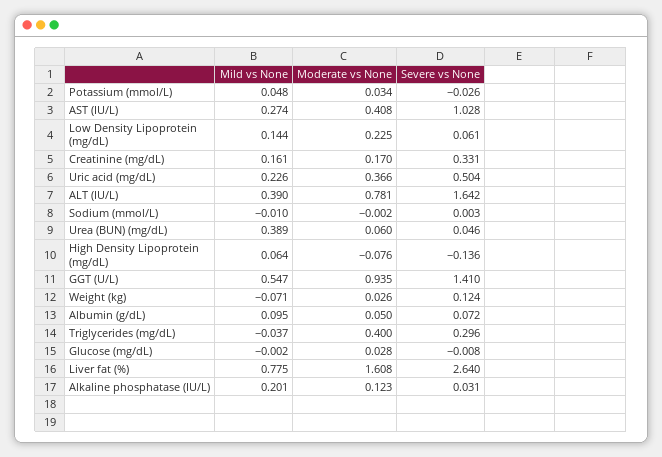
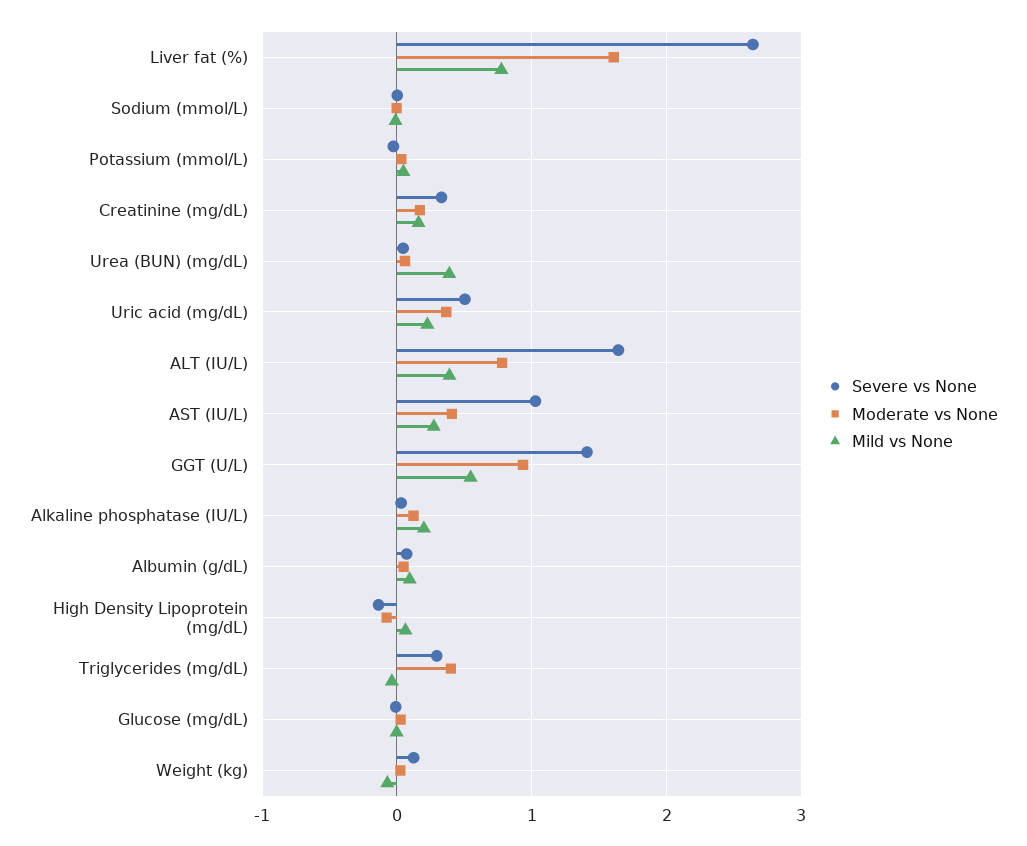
  {
    "Mild vs None": {
      "Potassium (mmol/L)": 0.048,
      "AST (IU/L)": 0.274,
-     "Low Density Lipoprotein (mg/dL)": 0.144,
      "Creatinine (mg/dL)": 0.161,
      "Uric acid (mg/dL)": 0.226,
      "ALT (IU/L)": 0.39,
      "Sodium (mmol/L)": -0.01,
      "Urea (BUN) (mg/dL)": 0.389,
      "High Density Lipoprotein (mg/dL)": 0.064,
      "GGT (U/L)": 0.547,
      "Weight (kg)": -0.071,
      "Albumin (g/dL)": 0.095,
      "Triglycerides (mg/dL)": -0.037,
      "Glucose (mg/dL)": -0.002,
      "Liver fat (%)": 0.775,
      "Alkaline phosphatase (IU/L)": 0.201
    },
    "Moderate vs None": {
      "Potassium (mmol/L)": 0.034,
      "AST (IU/L)": 0.408,
-     "Low Density Lipoprotein (mg/dL)": 0.225,
      "Creatinine (mg/dL)": 0.17,
      "Uric acid (mg/dL)": 0.366,
      "ALT (IU/L)": 0.781,
      "Sodium (mmol/L)": -0.002,
      "Urea (BUN) (mg/dL)": 0.06,
      "High Density Lipoprotein (mg/dL)": -0.076,
      "GGT (U/L)": 0.935,
      "Weight (kg)": 0.026,
      "Albumin (g/dL)": 0.05,
      "Triglycerides (mg/dL)": 0.4,
      "Glucose (mg/dL)": 0.028,
      "Liver fat (%)": 1.608,
      "Alkaline phosphatase (IU/L)": 0.123
    },
    "Severe vs None": {
      "Potassium (mmol/L)": -0.026,
      "AST (IU/L)": 1.028,
-     "Low Density Lipoprotein (mg/dL)": 0.061,
      "Creatinine (mg/dL)": 0.331,
      "Uric acid (mg/dL)": 0.504,
      "ALT (IU/L)": 1.642,
      "Sodium (mmol/L)": 0.003,
      "Urea (BUN) (mg/dL)": 0.046,
      "High Density Lipoprotein (mg/dL)": -0.136,
      "GGT (U/L)": 1.41,
      "Weight (kg)": 0.124,
      "Albumin (g/dL)": 0.072,
      "Triglycerides (mg/dL)": 0.296,
      "Glucose (mg/dL)": -0.008,
      "Liver fat (%)": 2.64,
      "Alkaline phosphatase (IU/L)": 0.031
    }
  }

